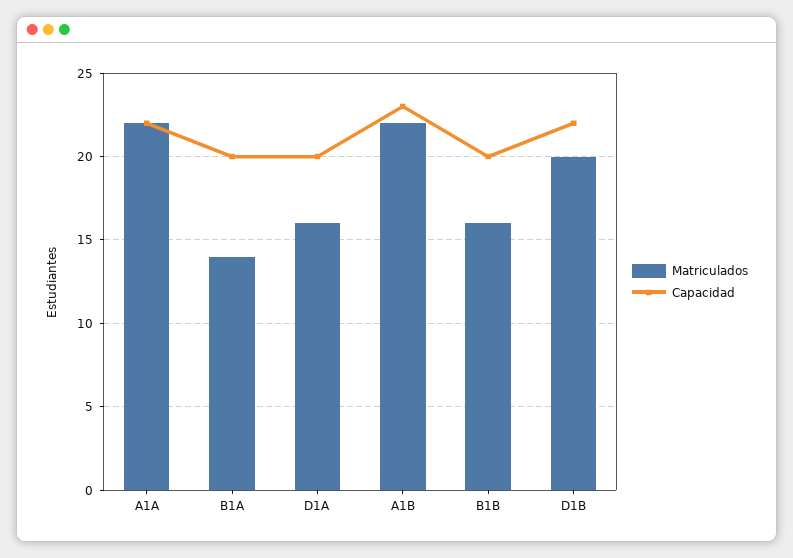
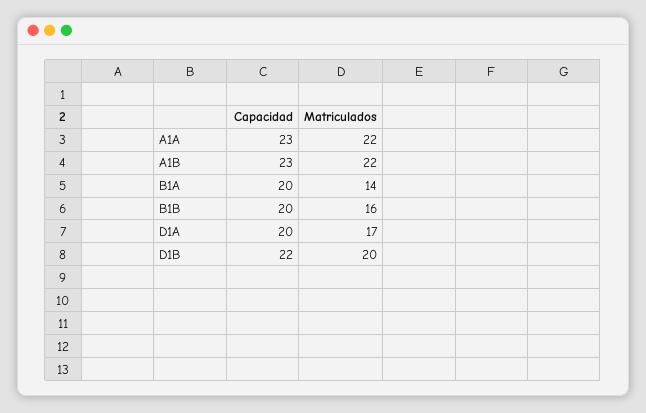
  {
    "Matriculados": {
      "A1A": 22,
      "B1A": 14,
-     "D1A": 16,
+     "D1A": 17,
      "A1B": 22,
      "B1B": 16,
      "D1B": 20
    },
    "Capacidad": {
-     "A1A": 22,
+     "A1A": 23,
      "B1A": 20,
      "D1A": 20,
      "A1B": 23,
      "B1B": 20,
      "D1B": 22
    }
  }

